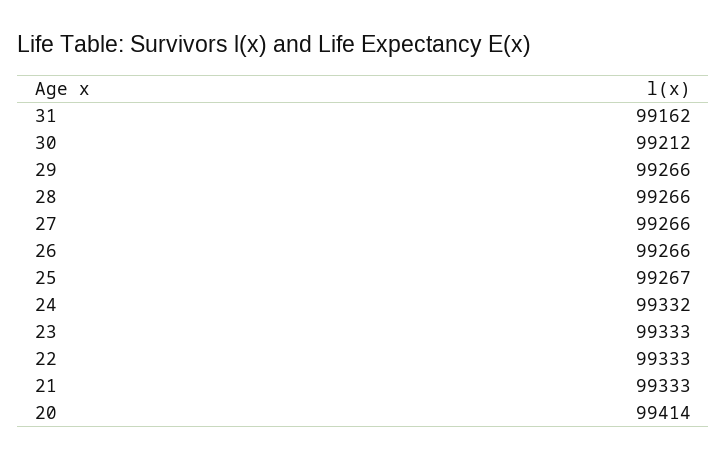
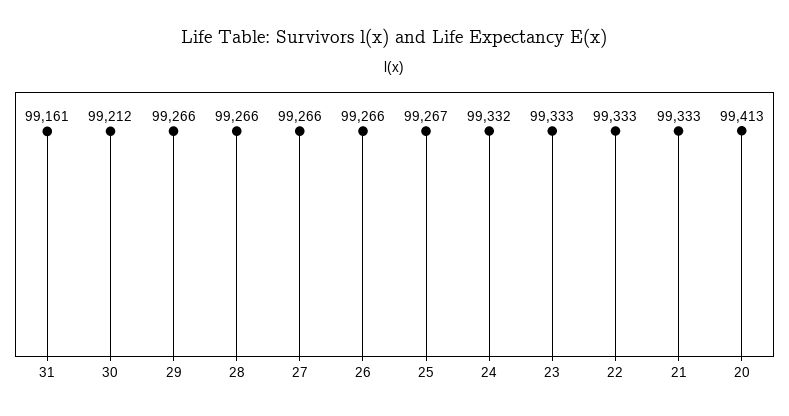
  {
-   "31": 99162,
+   "31": 99161,
    "30": 99212,
    "29": 99266,
    "28": 99266,
    "27": 99266,
    "26": 99266,
    "25": 99267,
    "24": 99332,
    "23": 99333,
    "22": 99333,
    "21": 99333,
-   "20": 99414
+   "20": 99413
  }

